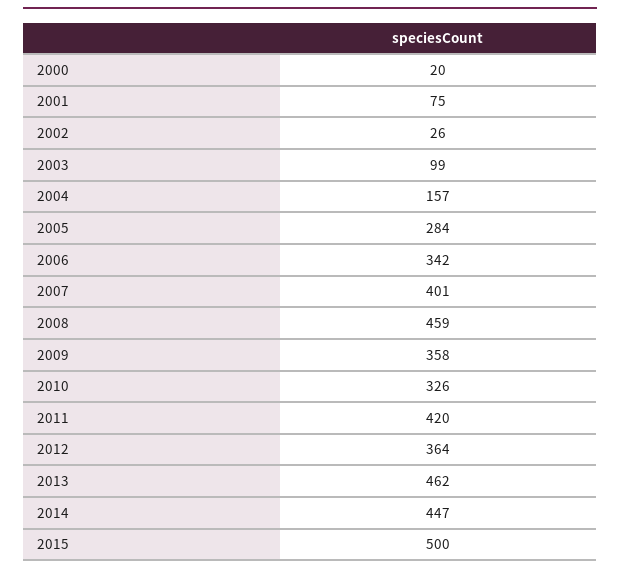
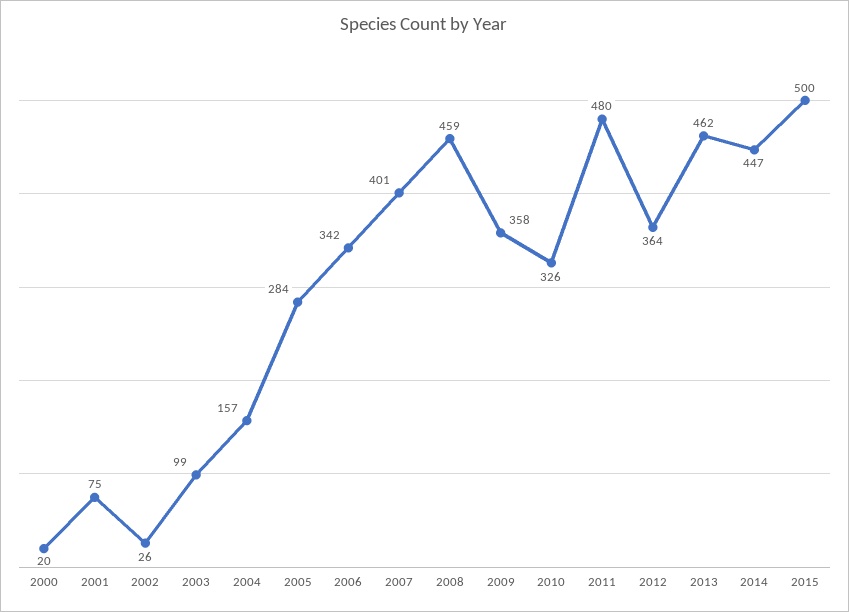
  {
    "2000": 20,
    "2001": 75,
    "2002": 26,
    "2003": 99,
    "2004": 157,
    "2005": 284,
    "2006": 342,
    "2007": 401,
    "2008": 459,
    "2009": 358,
    "2010": 326,
-   "2011": 420,
+   "2011": 480,
    "2012": 364,
    "2013": 462,
    "2014": 447,
    "2015": 500
  }

